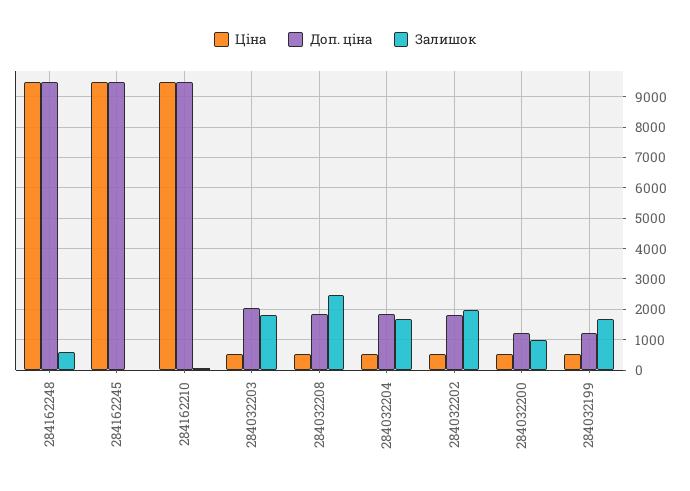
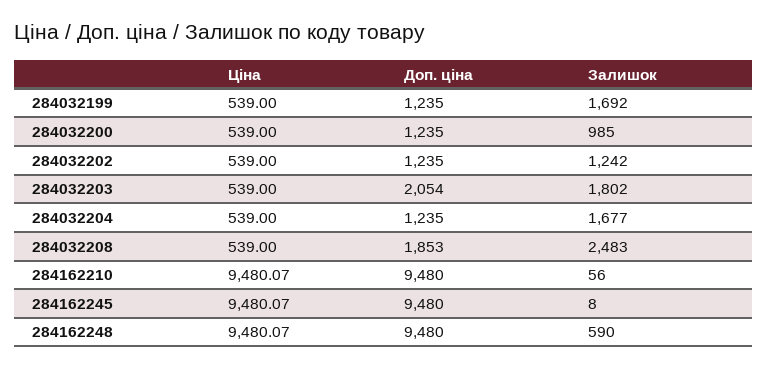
  {
    "Ціна": {
      "284162248": 9480.07,
      "284162245": 9480.07,
      "284162210": 9480.07,
      "284032203": 539,
      "284032208": 539,
      "284032204": 539,
      "284032202": 539,
      "284032200": 539,
      "284032199": 539
    },
    "Доп. ціна": {
      "284162248": 9480,
      "284162245": 9480,
      "284162210": 9480,
      "284032203": 2054,
      "284032208": 1853,
-     "284032204": 1800,
+     "284032204": 1235,
-     "284032202": 1800,
+     "284032202": 1235,
      "284032200": 1235,
      "284032199": 1235
    },
    "Залишок": {
      "284162248": 590,
      "284162245": 8,
      "284162210": 56,
      "284032203": 1802,
      "284032208": 2483,
      "284032204": 1677,
-     "284032202": 2000,
+     "284032202": 1242,
      "284032200": 985,
      "284032199": 1692
    }
  }

